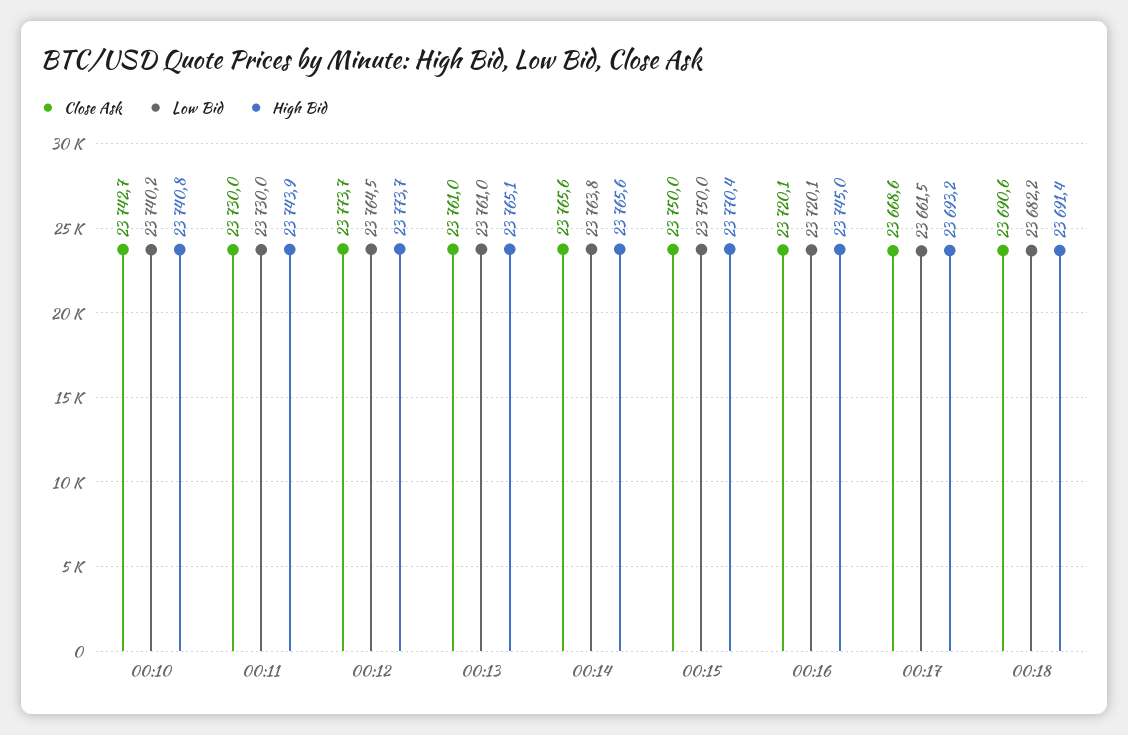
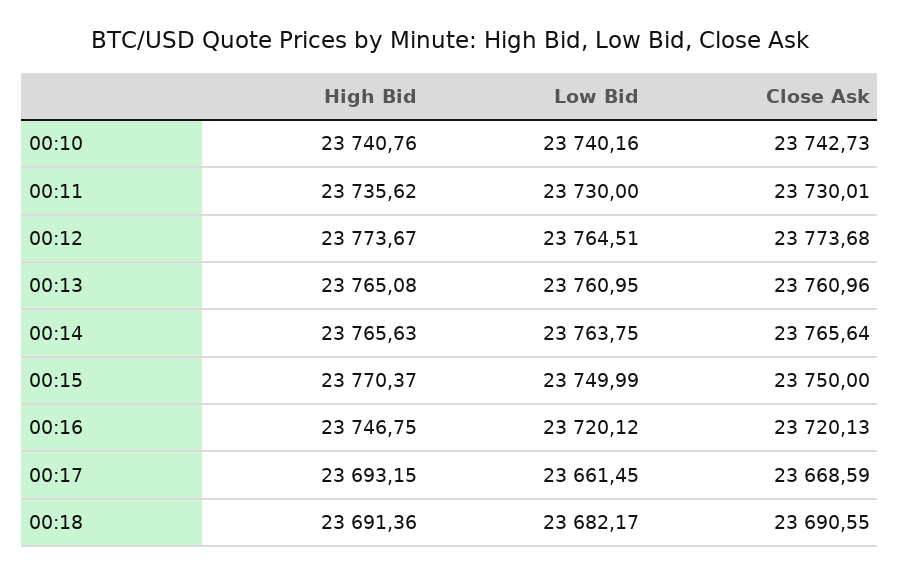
  {
    "Close Ask": {
      "00:10": 23742.73,
      "00:11": 23730.01,
      "00:12": 23773.68,
      "00:13": 23760.96,
      "00:14": 23765.64,
      "00:15": 23750,
      "00:16": 23720.13,
      "00:17": 23668.59,
      "00:18": 23690.55
    },
    "Low Bid": {
      "00:10": 23740.16,
      "00:11": 23730,
      "00:12": 23764.51,
      "00:13": 23760.95,
      "00:14": 23763.75,
      "00:15": 23749.99,
      "00:16": 23720.12,
      "00:17": 23661.45,
      "00:18": 23682.17
    },
    "High Bid": {
      "00:10": 23740.76,
-     "00:11": 23743.9,
+     "00:11": 23735.62,
      "00:12": 23773.67,
      "00:13": 23765.08,
      "00:14": 23765.63,
      "00:15": 23770.37,
-     "00:16": 23745,
+     "00:16": 23746.75,
      "00:17": 23693.15,
      "00:18": 23691.36
    }
  }

